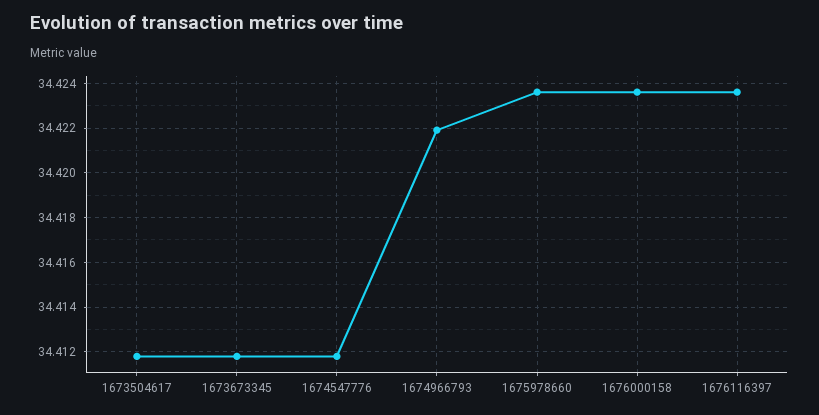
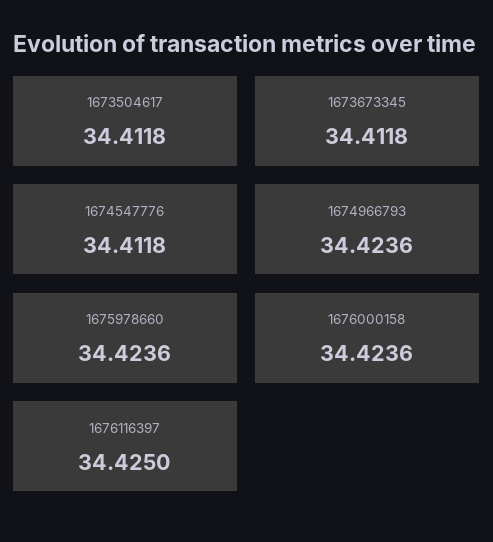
  {
    "1673504617": 34.4118,
    "1673673345": 34.4118,
    "1674547776": 34.4118,
-   "1674966793": 34.422,
+   "1674966793": 34.4236,
    "1675978660": 34.4236,
    "1676000158": 34.4236,
-   "1676116397": 34.4235
+   "1676116397": 34.425
  }

